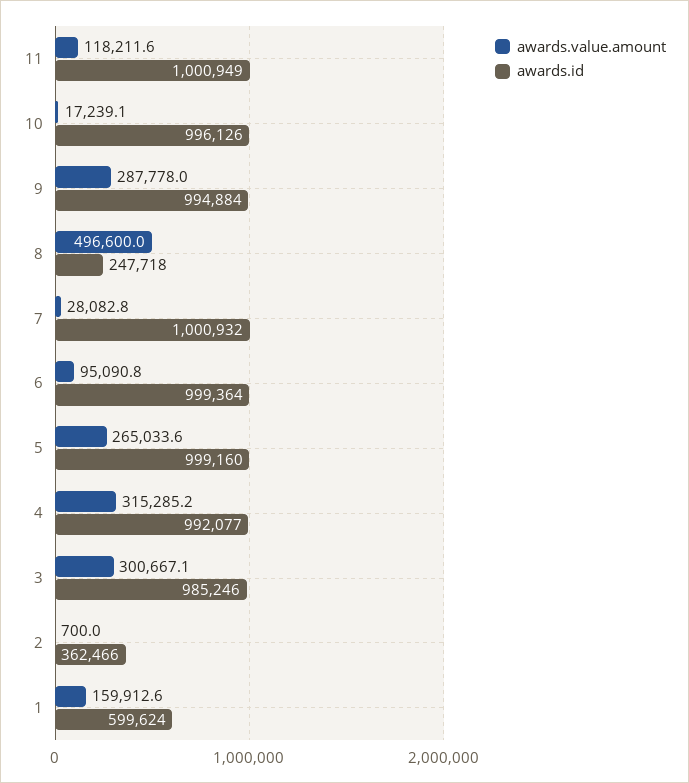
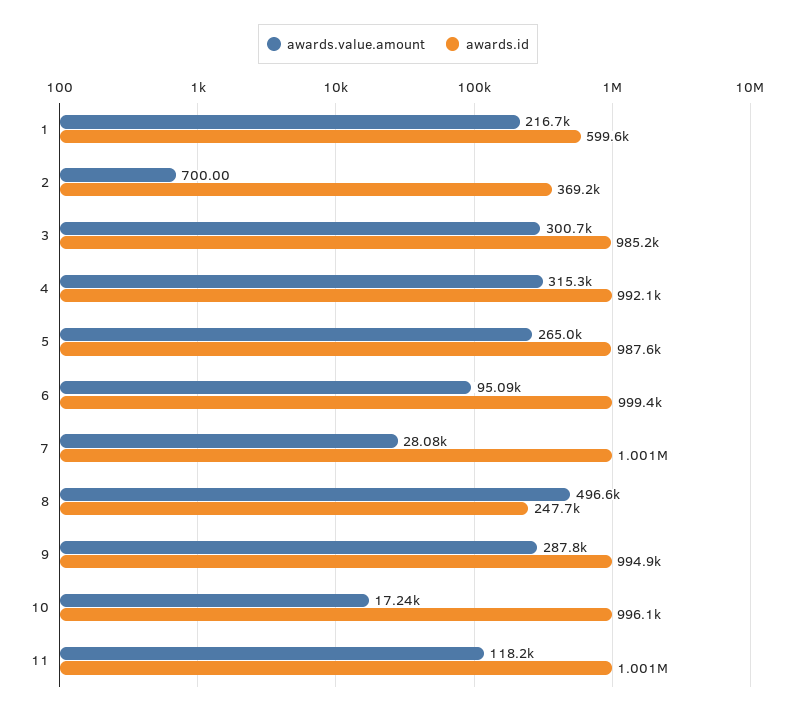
  {
    "awards.value.amount": {
      "11": 118211.6,
      "10": 17239.1,
      "9": 287778,
      "8": 496600,
      "7": 28082.8,
      "6": 95090.8,
      "5": 265033.6,
      "4": 315285.2,
      "3": 300667.1,
      "2": 700,
-     "1": 159912.6
+     "1": 216700
    },
    "awards.id": {
      "11": 1000949,
      "10": 996126,
      "9": 994884,
      "8": 247718,
      "7": 1000932,
      "6": 999364,
-     "5": 999160,
+     "5": 987600,
      "4": 992077,
      "3": 985246,
-     "2": 362466,
+     "2": 369200,
      "1": 599624
    }
  }

